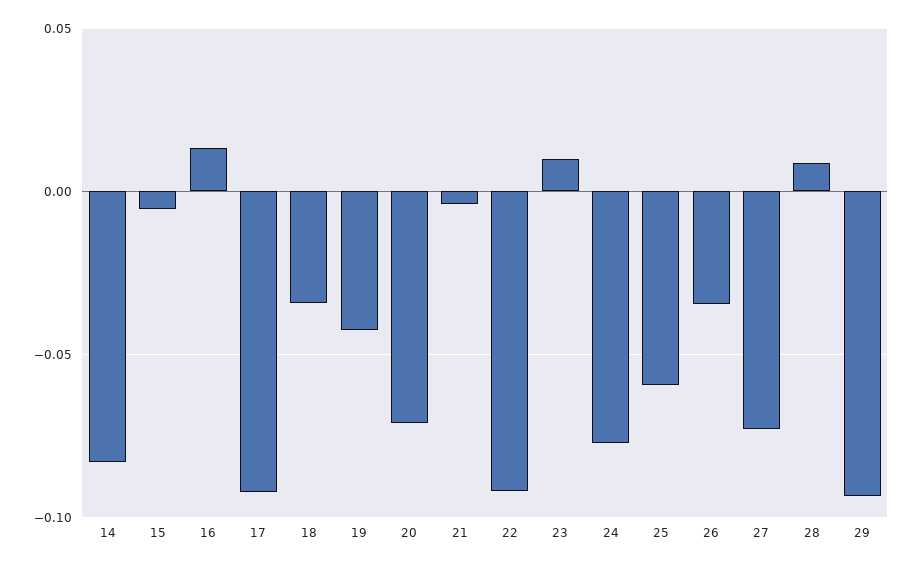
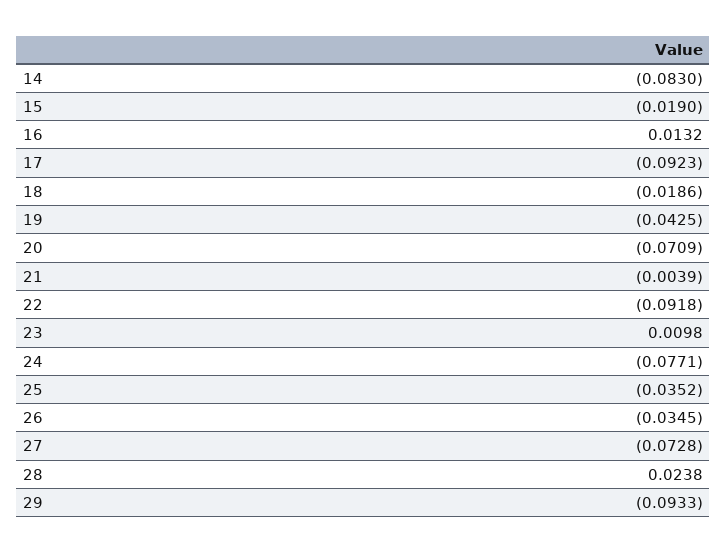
  {
    "14": -0.083,
-   "15": -0.005,
+   "15": -0.019,
    "16": 0.0132,
    "17": -0.0923,
-   "18": -0.035,
+   "18": -0.0186,
    "19": -0.0425,
    "20": -0.0709,
    "21": -0.0039,
    "22": -0.0918,
    "23": 0.0098,
    "24": -0.0771,
-   "25": -0.06,
+   "25": -0.0352,
    "26": -0.0345,
    "27": -0.0728,
-   "28": 0.01,
+   "28": 0.0238,
    "29": -0.0933
  }

